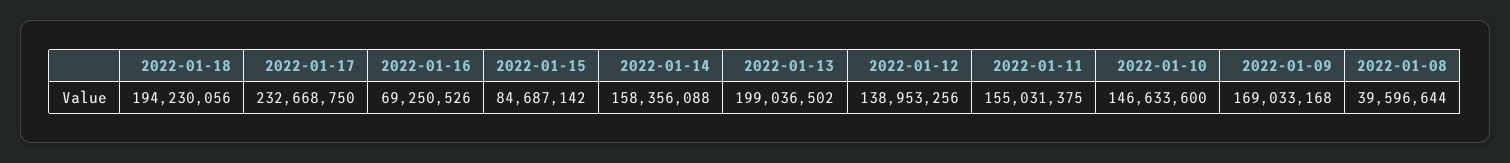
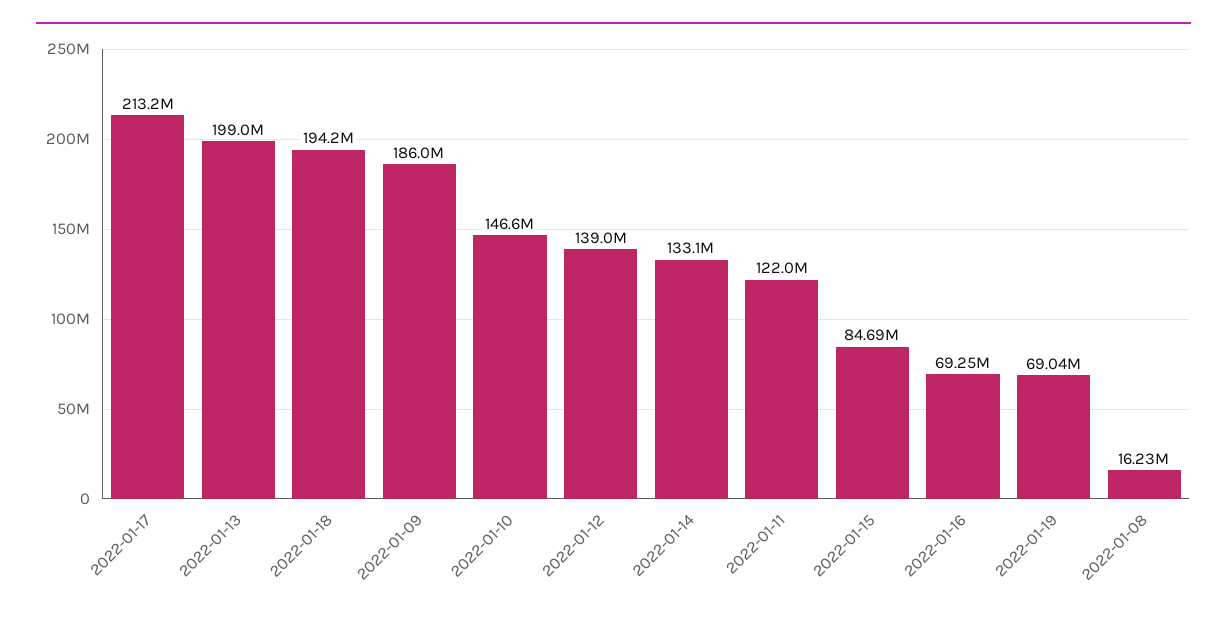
  {
    "2022-01-18": 194230056,
-   "2022-01-17": 232668750,
+   "2022-01-17": 213200000,
    "2022-01-16": 69250526,
    "2022-01-15": 84687142,
-   "2022-01-14": 158356088,
+   "2022-01-14": 133100000,
    "2022-01-13": 199036502,
    "2022-01-12": 138953256,
-   "2022-01-11": 155031375,
+   "2022-01-11": 122000000,
    "2022-01-10": 146633600,
-   "2022-01-09": 169033168,
+   "2022-01-09": 186000000,
-   "2022-01-08": 39596644
+   "2022-01-08": 16230000,
+   "2022-01-19": 69040000
  }

